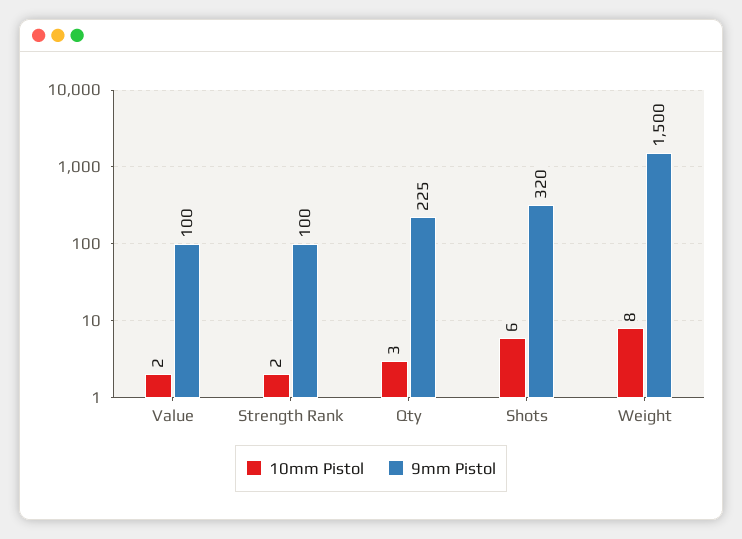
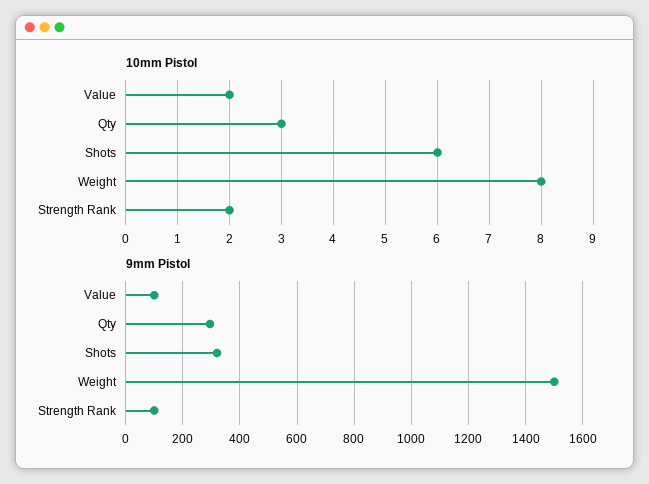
  {
    "10mm Pistol": {
      "Value": 2,
      "Strength Rank": 2,
      "Qty": 3,
      "Shots": 6,
      "Weight": 8
    },
    "9mm Pistol": {
      "Value": 100,
      "Strength Rank": 100,
-     "Qty": 225,
+     "Qty": 300,
      "Shots": 320,
      "Weight": 1500
    }
  }

